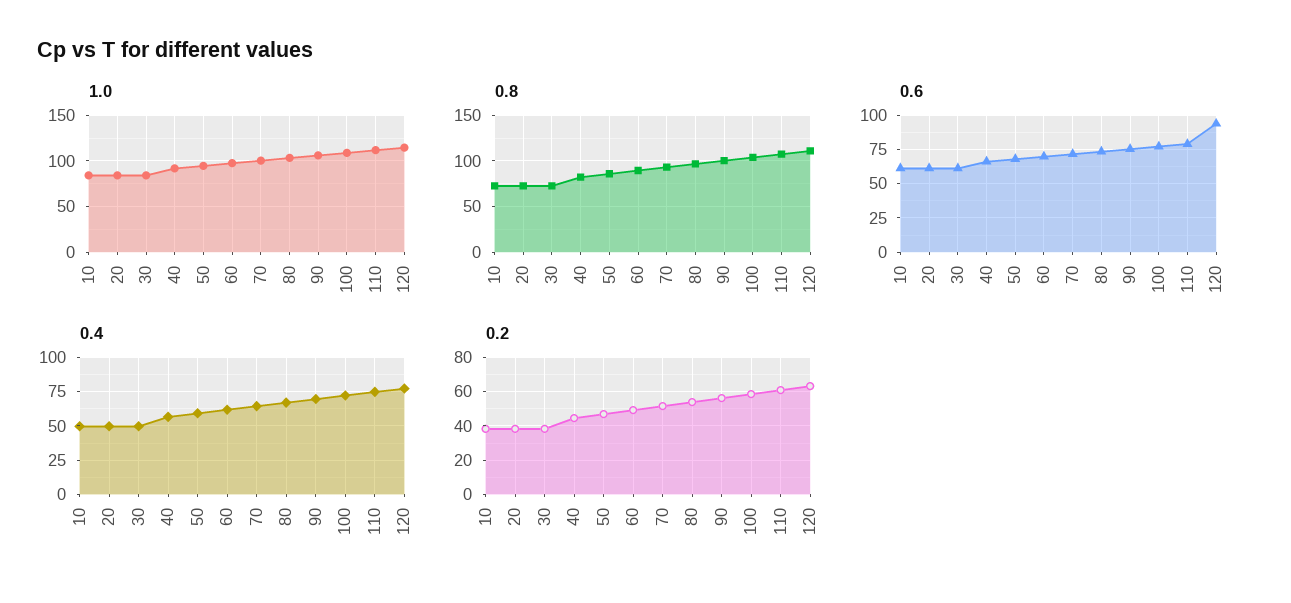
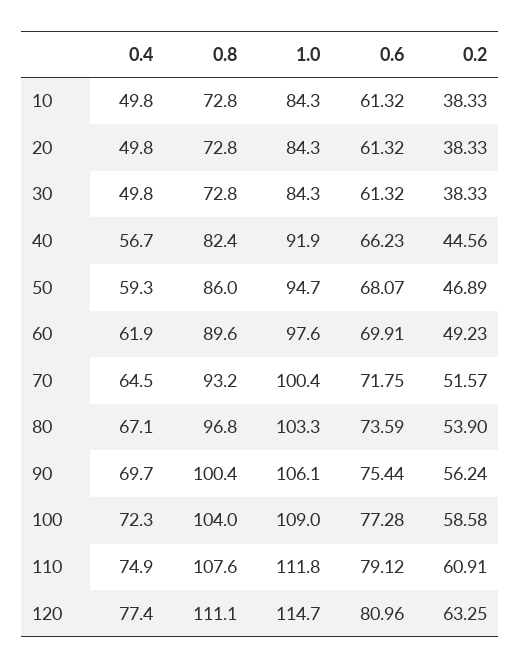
  {
    "1.0": {
      "10": 84.3,
      "20": 84.3,
      "30": 84.3,
      "40": 91.9,
      "50": 94.7,
      "60": 97.6,
      "70": 100.4,
      "80": 103.3,
      "90": 106.1,
      "100": 109,
      "110": 111.8,
      "120": 114.7
    },
    "0.8": {
      "10": 72.8,
      "20": 72.8,
      "30": 72.8,
      "40": 82.4,
      "50": 86,
      "60": 89.6,
      "70": 93.2,
      "80": 96.8,
      "90": 100.4,
      "100": 104,
      "110": 107.6,
      "120": 111.1
    },
    "0.6": {
      "10": 61.32,
      "20": 61.32,
      "30": 61.32,
      "40": 66.23,
      "50": 68.07,
      "60": 69.91,
      "70": 71.75,
      "80": 73.59,
      "90": 75.44,
      "100": 77.28,
      "110": 79.12,
-     "120": 95
+     "120": 80.96
    },
    "0.4": {
      "10": 49.8,
      "20": 49.8,
      "30": 49.8,
      "40": 56.7,
      "50": 59.3,
      "60": 61.9,
      "70": 64.5,
      "80": 67.1,
      "90": 69.7,
      "100": 72.3,
      "110": 74.9,
      "120": 77.4
    },
    "0.2": {
      "10": 38.33,
      "20": 38.33,
      "30": 38.33,
      "40": 44.56,
      "50": 46.89,
      "60": 49.23,
      "70": 51.57,
      "80": 53.9,
      "90": 56.24,
      "100": 58.58,
      "110": 60.91,
      "120": 63.25
    }
  }

